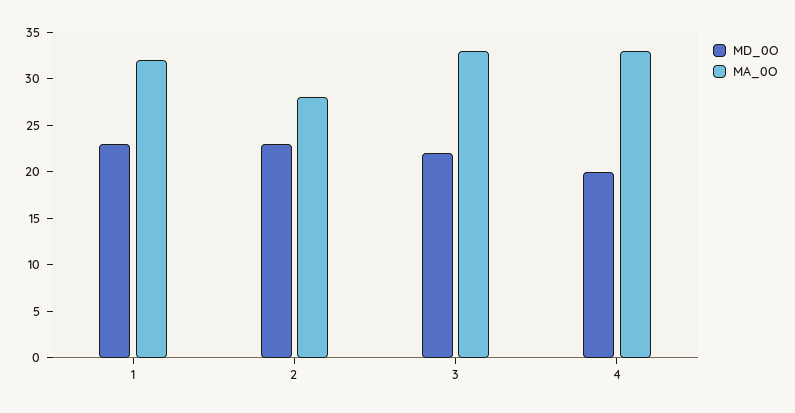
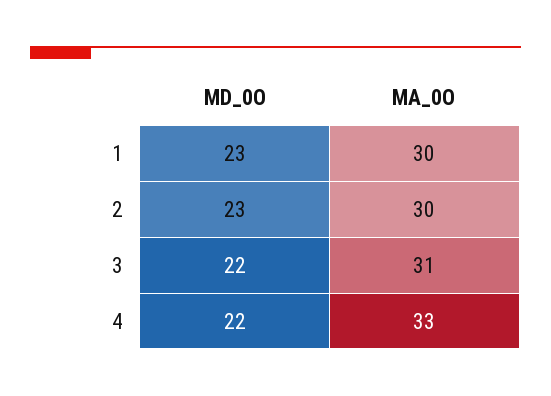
  {
    "MD_0O": {
      "1": 23,
      "2": 23,
      "3": 22,
-     "4": 20
+     "4": 22
    },
    "MA_0O": {
-     "1": 32,
+     "1": 30,
-     "2": 28,
+     "2": 30,
-     "3": 33,
+     "3": 31,
      "4": 33
    }
  }

